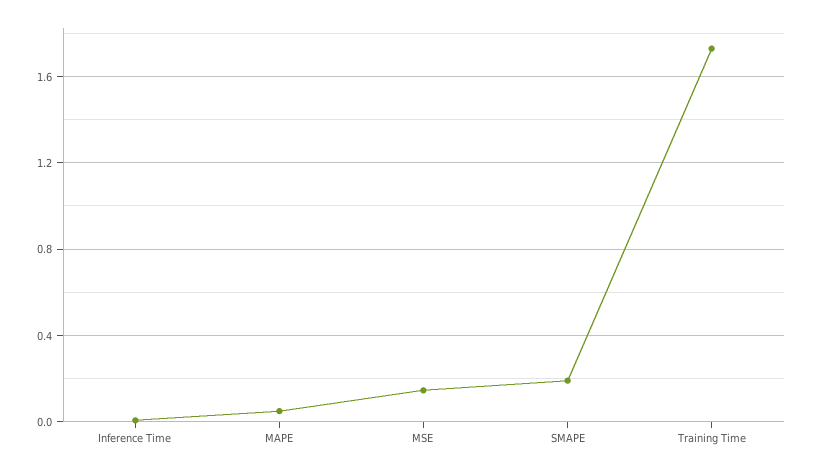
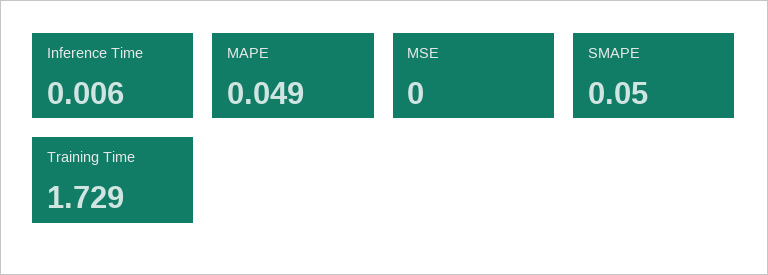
  {
    "Inference Time": 0.006,
    "MAPE": 0.049,
-   "MSE": 0.15,
+   "MSE": 0,
-   "SMAPE": 0.2,
+   "SMAPE": 0.05,
    "Training Time": 1.729
  }

